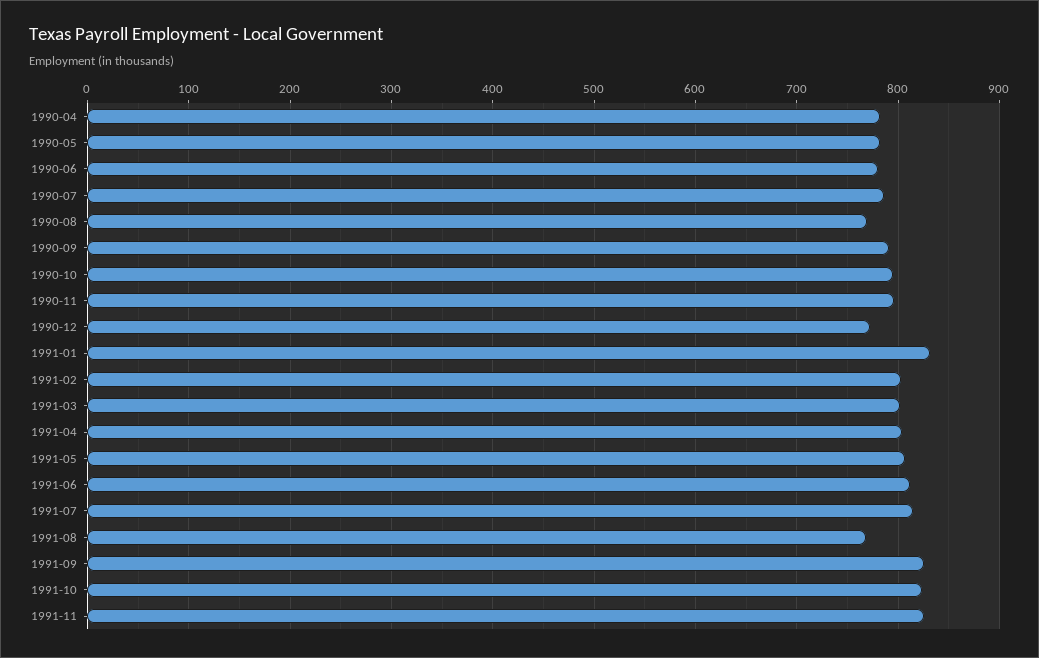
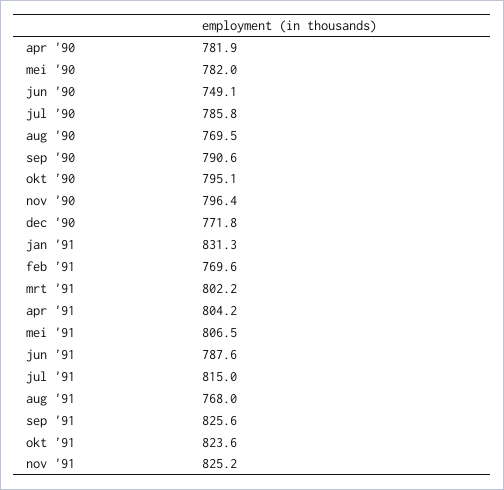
  {
    "1990-04": 781.9,
    "1990-05": 782,
-   "1990-06": 780,
+   "1990-06": 749.1,
    "1990-07": 785.8,
    "1990-08": 769.5,
    "1990-09": 790.6,
    "1990-10": 795.1,
    "1990-11": 796.4,
    "1990-12": 771.8,
    "1991-01": 831.3,
-   "1991-02": 800,
+   "1991-02": 769.6,
    "1991-03": 802.2,
    "1991-04": 804.2,
    "1991-05": 806.5,
-   "1991-06": 810,
+   "1991-06": 787.6,
    "1991-07": 815,
    "1991-08": 768,
    "1991-09": 825.6,
    "1991-10": 823.6,
    "1991-11": 825.2
  }

